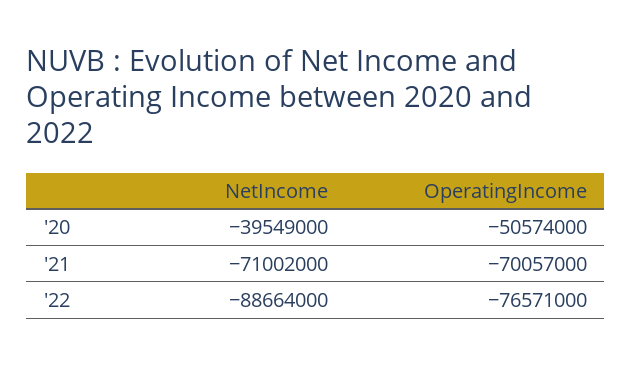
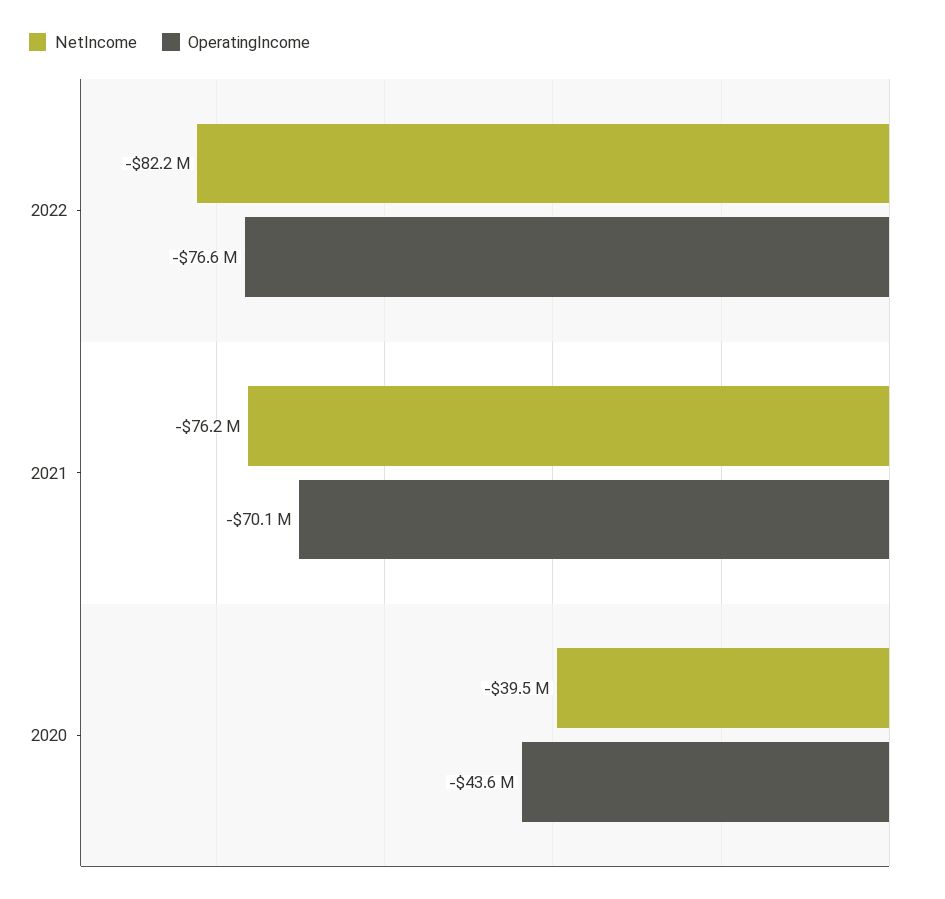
  {
    "NetIncome": {
      "'20": -39549000,
-     "'21": -71002000,
+     "'21": -76200000,
-     "'22": -88664000
+     "'22": -82200000
    },
    "OperatingIncome": {
-     "'20": -50574000,
+     "'20": -43600000,
      "'21": -70057000,
      "'22": -76571000
    }
  }

